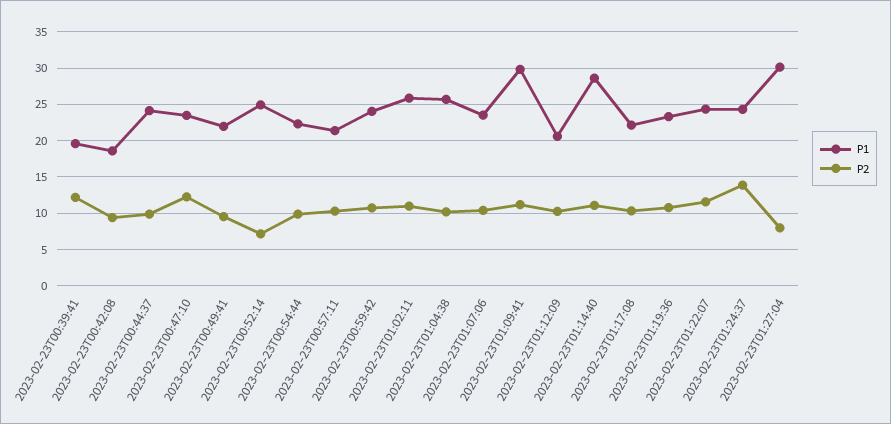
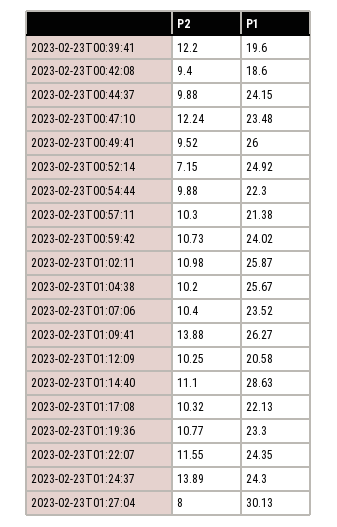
  {
    "P1": {
      "2023-02-23T00:39:41": 19.6,
      "2023-02-23T00:42:08": 18.6,
      "2023-02-23T00:44:37": 24.15,
      "2023-02-23T00:47:10": 23.48,
-     "2023-02-23T00:49:41": 22,
+     "2023-02-23T00:49:41": 26,
      "2023-02-23T00:52:14": 24.92,
      "2023-02-23T00:54:44": 22.3,
      "2023-02-23T00:57:11": 21.38,
      "2023-02-23T00:59:42": 24.02,
      "2023-02-23T01:02:11": 25.87,
      "2023-02-23T01:04:38": 25.67,
      "2023-02-23T01:07:06": 23.52,
-     "2023-02-23T01:09:41": 30,
+     "2023-02-23T01:09:41": 26.27,
      "2023-02-23T01:12:09": 20.58,
      "2023-02-23T01:14:40": 28.63,
      "2023-02-23T01:17:08": 22.13,
      "2023-02-23T01:19:36": 23.3,
      "2023-02-23T01:22:07": 24.35,
      "2023-02-23T01:24:37": 24.3,
      "2023-02-23T01:27:04": 30.13
    },
    "P2": {
      "2023-02-23T00:39:41": 12.2,
      "2023-02-23T00:42:08": 9.4,
      "2023-02-23T00:44:37": 9.88,
      "2023-02-23T00:47:10": 12.24,
      "2023-02-23T00:49:41": 9.52,
      "2023-02-23T00:52:14": 7.15,
      "2023-02-23T00:54:44": 9.88,
      "2023-02-23T00:57:11": 10.3,
      "2023-02-23T00:59:42": 10.73,
      "2023-02-23T01:02:11": 10.98,
      "2023-02-23T01:04:38": 10.2,
      "2023-02-23T01:07:06": 10.4,
-     "2023-02-23T01:09:41": 11,
+     "2023-02-23T01:09:41": 13.88,
      "2023-02-23T01:12:09": 10.25,
      "2023-02-23T01:14:40": 11.1,
      "2023-02-23T01:17:08": 10.32,
      "2023-02-23T01:19:36": 10.77,
      "2023-02-23T01:22:07": 11.55,
      "2023-02-23T01:24:37": 13.89,
      "2023-02-23T01:27:04": 8
    }
  }

